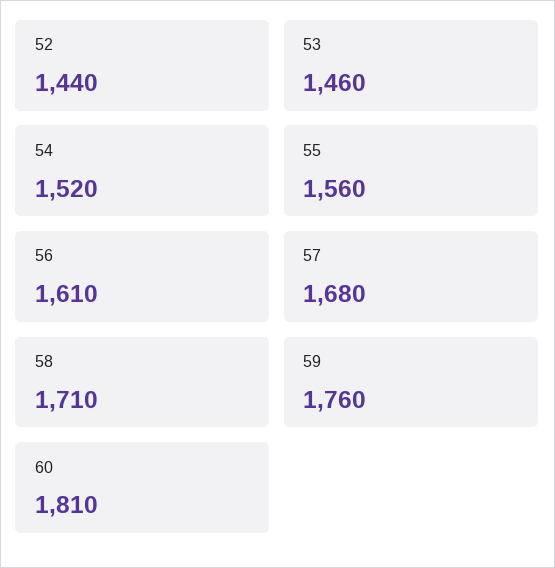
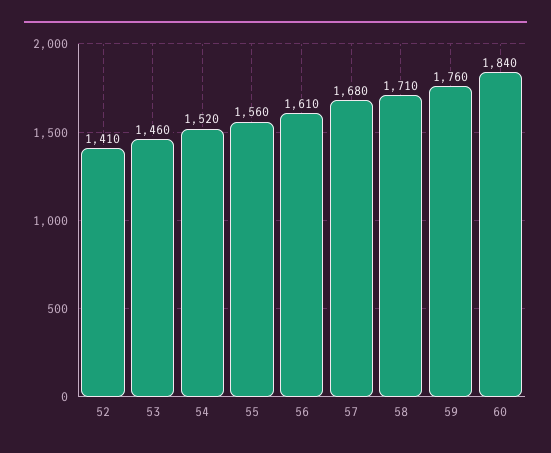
  {
-   "52": 1440,
+   "52": 1410,
    "53": 1460,
    "54": 1520,
    "55": 1560,
    "56": 1610,
    "57": 1680,
    "58": 1710,
    "59": 1760,
-   "60": 1810
+   "60": 1840
  }

